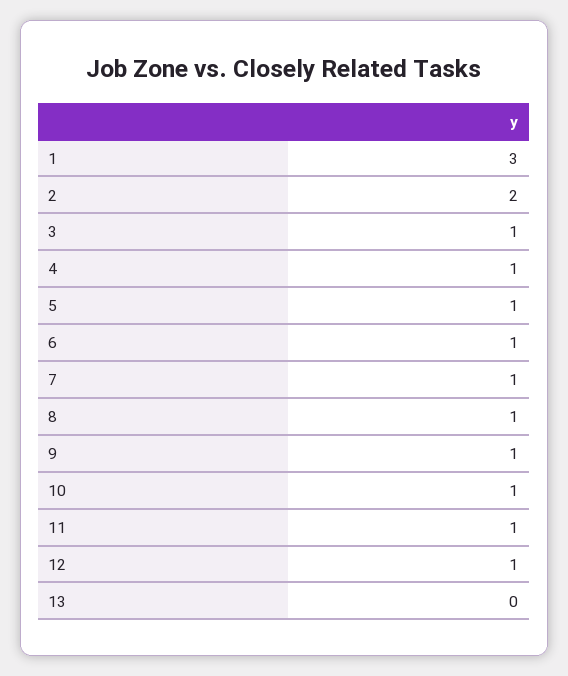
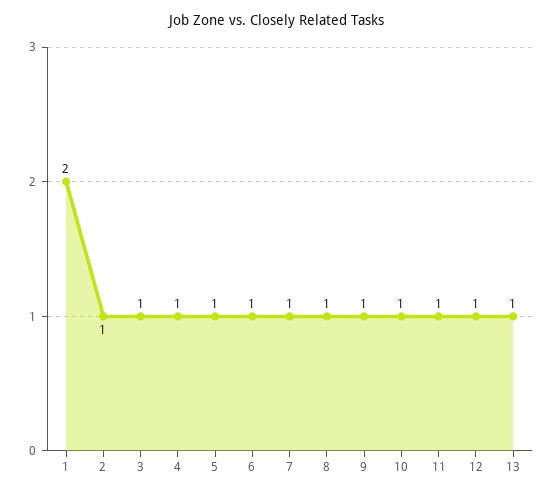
  {
-   "1": 3,
+   "1": 2,
-   "2": 2,
+   "2": 1,
    "3": 1,
    "4": 1,
    "5": 1,
    "6": 1,
    "7": 1,
    "8": 1,
    "9": 1,
    "10": 1,
    "11": 1,
    "12": 1,
-   "13": 0
+   "13": 1
  }

